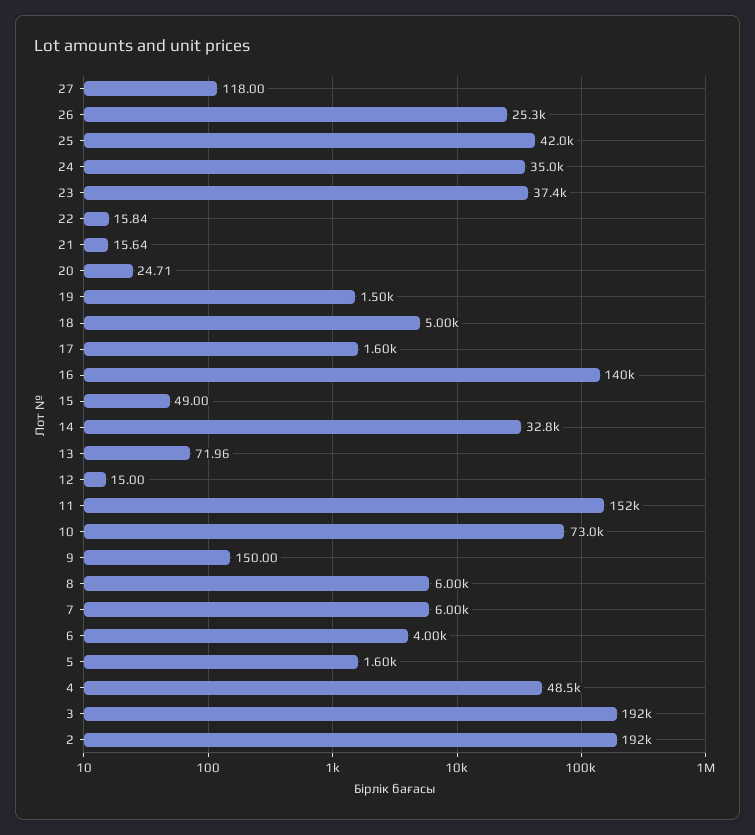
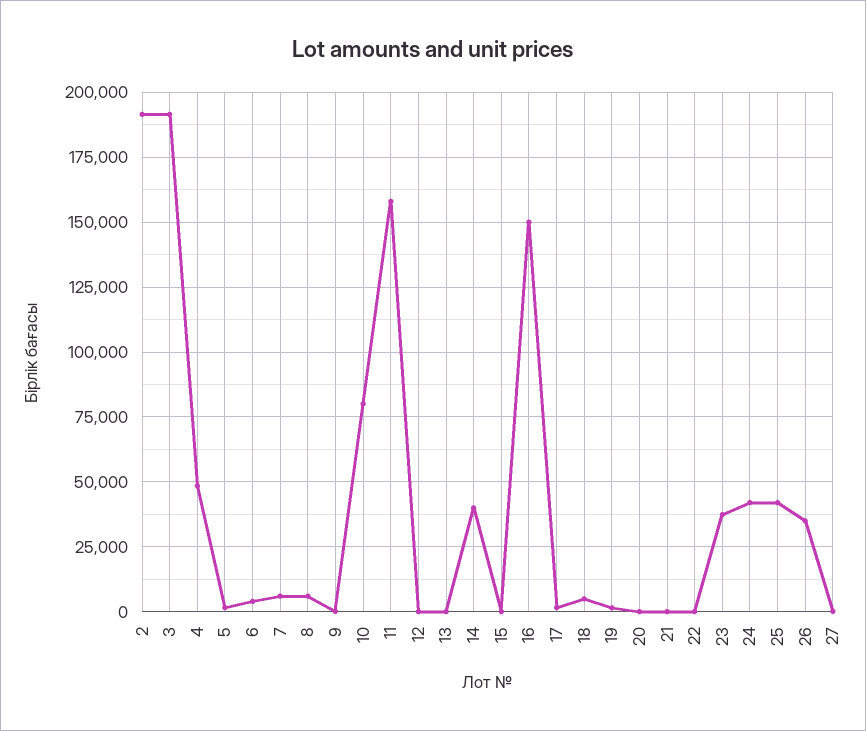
  {
    "27": 118,
-   "26": 25300,
+   "26": 35000,
    "25": 42000,
-   "24": 35000,
+   "24": 42500,
    "23": 37400,
    "22": 15.84,
    "21": 15.64,
    "20": 24.71,
    "19": 1500,
    "18": 5000,
    "17": 1600,
-   "16": 140000,
+   "16": 150000,
    "15": 49,
-   "14": 32800,
+   "14": 40000,
    "13": 71.96,
    "12": 15,
-   "11": 152000,
+   "11": 157500,
-   "10": 73000,
+   "10": 80000,
    "9": 150,
    "8": 6000,
    "7": 6000,
    "6": 4000,
    "5": 1600,
    "4": 48500,
    "3": 192000,
    "2": 192000
  }

